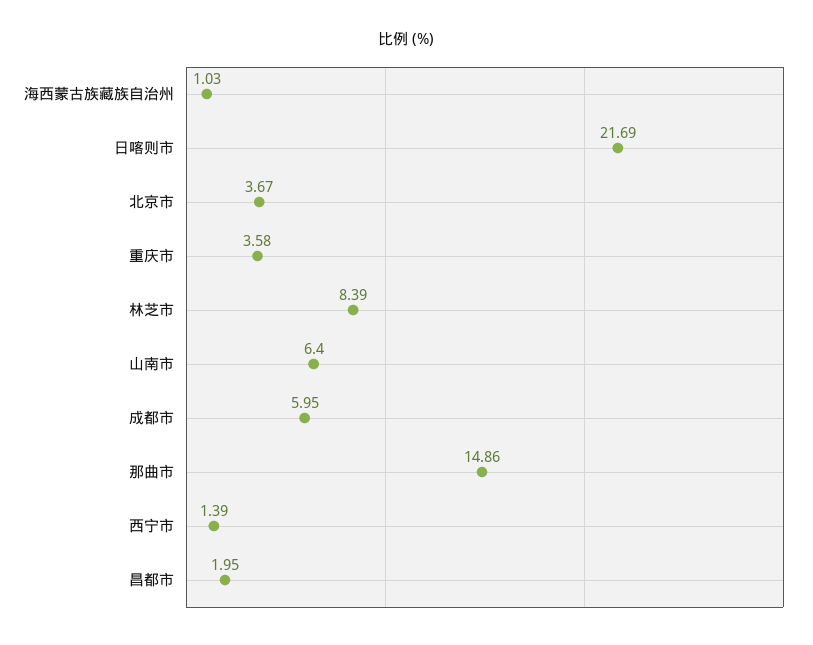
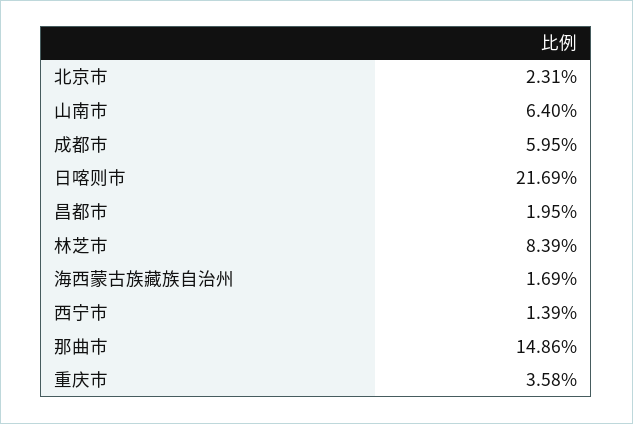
  {
-   "海西蒙古族藏族自治州": 1.03,
+   "海西蒙古族藏族自治州": 1.69,
    "日喀则市": 21.69,
-   "北京市": 3.67,
+   "北京市": 2.31,
    "重庆市": 3.58,
    "林芝市": 8.39,
    "山南市": 6.4,
    "成都市": 5.95,
    "那曲市": 14.86,
    "西宁市": 1.39,
    "昌都市": 1.95
  }

